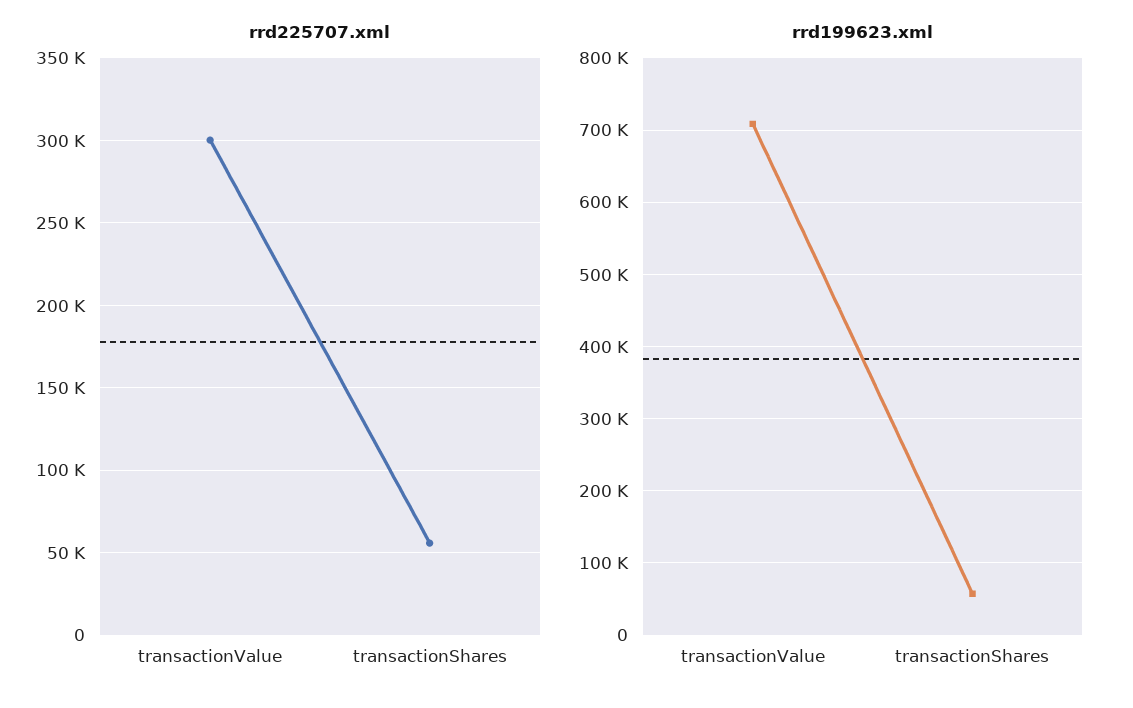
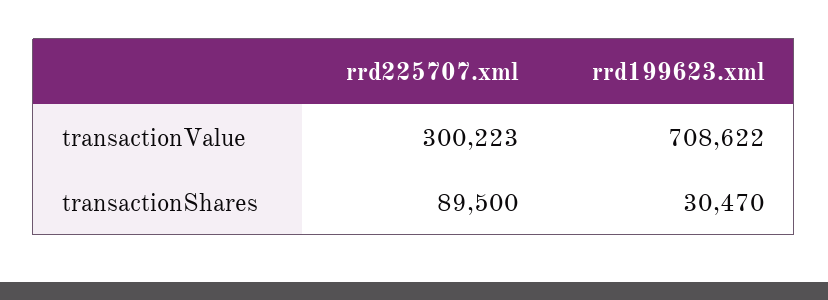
  {
    "rrd225707.xml": {
      "transactionValue": 300223,
-     "transactionShares": 55000
+     "transactionShares": 89500
    },
    "rrd199623.xml": {
      "transactionValue": 708622,
-     "transactionShares": 60000
+     "transactionShares": 30470
    }
  }

